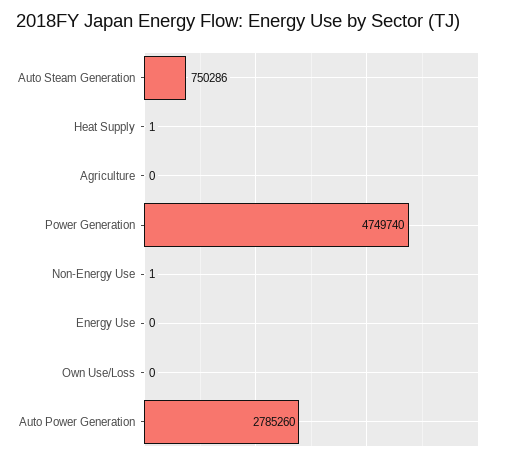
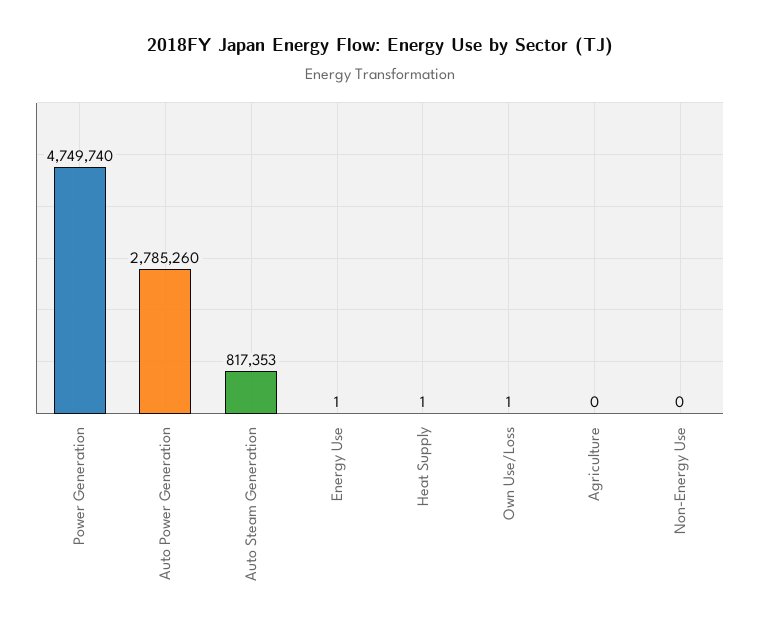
  {
-   "Auto Steam Generation": 750286,
+   "Auto Steam Generation": 817353,
    "Heat Supply": 1,
    "Agriculture": 0,
    "Power Generation": 4749740,
-   "Non-Energy Use": 1,
+   "Non-Energy Use": 0,
-   "Energy Use": 0,
+   "Energy Use": 1,
-   "Own Use/Loss": 0,
+   "Own Use/Loss": 1,
    "Auto Power Generation": 2785260
  }

